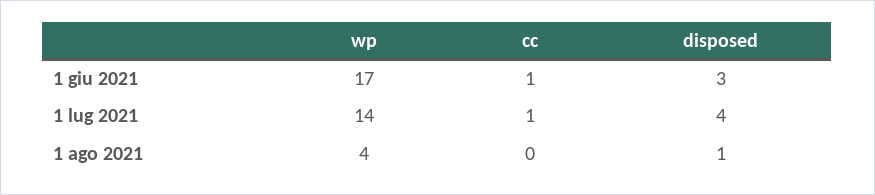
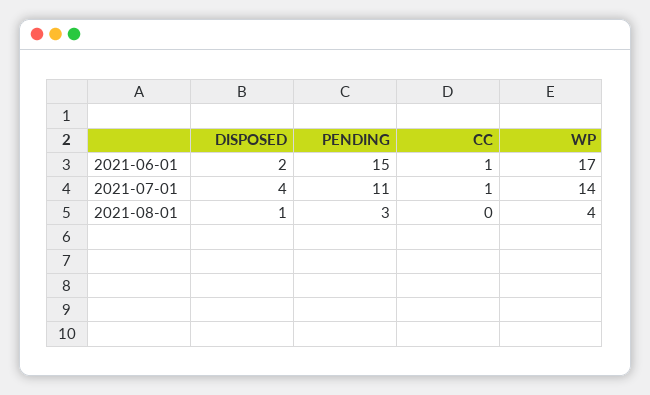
  {
    "wp": {
      "1 giu 2021": 17,
      "1 lug 2021": 14,
      "1 ago 2021": 4
    },
    "cc": {
      "1 giu 2021": 1,
      "1 lug 2021": 1,
      "1 ago 2021": 0
    },
    "disposed": {
-     "1 giu 2021": 3,
+     "1 giu 2021": 2,
      "1 lug 2021": 4,
      "1 ago 2021": 1
-   }
+   },
+   "PENDING": {
+     "1 giu 2021": 15,
+     "1 lug 2021": 11,
+     "1 ago 2021": 3
+   }
  }

